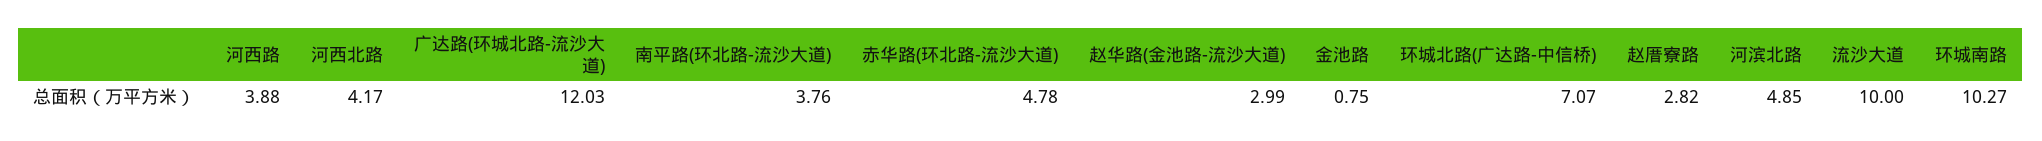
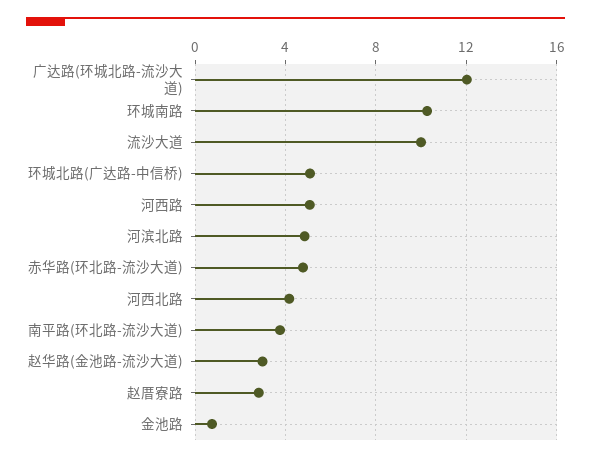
  {
-   "河西路": 3.88,
+   "河西路": 5,
    "河西北路": 4.17,
    "广达路(环城北路-流沙大道)": 12.03,
    "南平路(环北路-流沙大道)": 3.76,
    "赤华路(环北路-流沙大道)": 4.78,
    "赵华路(金池路-流沙大道)": 2.99,
    "金池路": 0.75,
-   "环城北路(广达路-中信桥)": 7.07,
+   "环城北路(广达路-中信桥)": 5,
    "赵厝寮路": 2.82,
    "河滨北路": 4.85,
    "流沙大道": 10,
    "环城南路": 10.27
  }

